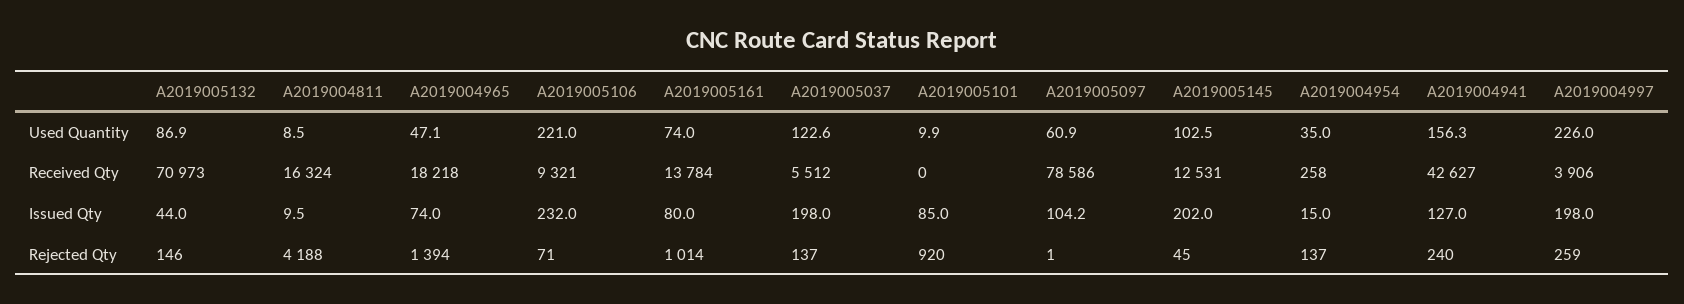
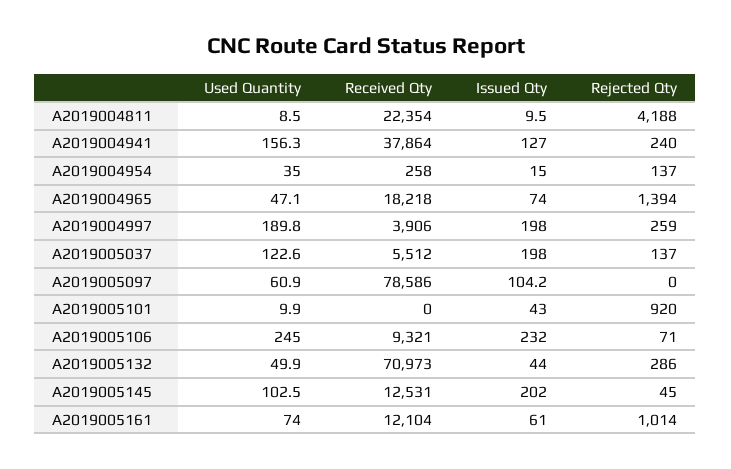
  {
    "A2019005132": {
-     "Used Quantity": 86.9,
+     "Used Quantity": 49.9,
      "Received Qty": 70973,
      "Issued Qty": 44,
-     "Rejected Qty": 146
+     "Rejected Qty": 286
    },
    "A2019004811": {
      "Used Quantity": 8.5,
-     "Received Qty": 16324,
+     "Received Qty": 22354,
      "Issued Qty": 9.5,
      "Rejected Qty": 4188
    },
    "A2019004965": {
      "Used Quantity": 47.1,
      "Received Qty": 18218,
      "Issued Qty": 74,
      "Rejected Qty": 1394
    },
    "A2019005106": {
-     "Used Quantity": 221,
+     "Used Quantity": 245,
      "Received Qty": 9321,
      "Issued Qty": 232,
      "Rejected Qty": 71
    },
    "A2019005161": {
      "Used Quantity": 74,
-     "Received Qty": 13784,
+     "Received Qty": 12104,
-     "Issued Qty": 80,
+     "Issued Qty": 61,
      "Rejected Qty": 1014
    },
    "A2019005037": {
      "Used Quantity": 122.6,
      "Received Qty": 5512,
      "Issued Qty": 198,
      "Rejected Qty": 137
    },
    "A2019005101": {
      "Used Quantity": 9.9,
      "Received Qty": 0,
-     "Issued Qty": 85,
+     "Issued Qty": 43,
      "Rejected Qty": 920
    },
    "A2019005097": {
      "Used Quantity": 60.9,
      "Received Qty": 78586,
      "Issued Qty": 104.2,
-     "Rejected Qty": 1
+     "Rejected Qty": 0
    },
    "A2019005145": {
      "Used Quantity": 102.5,
      "Received Qty": 12531,
      "Issued Qty": 202,
      "Rejected Qty": 45
    },
    "A2019004954": {
      "Used Quantity": 35,
      "Received Qty": 258,
      "Issued Qty": 15,
      "Rejected Qty": 137
    },
    "A2019004941": {
      "Used Quantity": 156.3,
-     "Received Qty": 42627,
+     "Received Qty": 37864,
      "Issued Qty": 127,
      "Rejected Qty": 240
    },
    "A2019004997": {
-     "Used Quantity": 226,
+     "Used Quantity": 189.8,
      "Received Qty": 3906,
      "Issued Qty": 198,
      "Rejected Qty": 259
    }
  }

